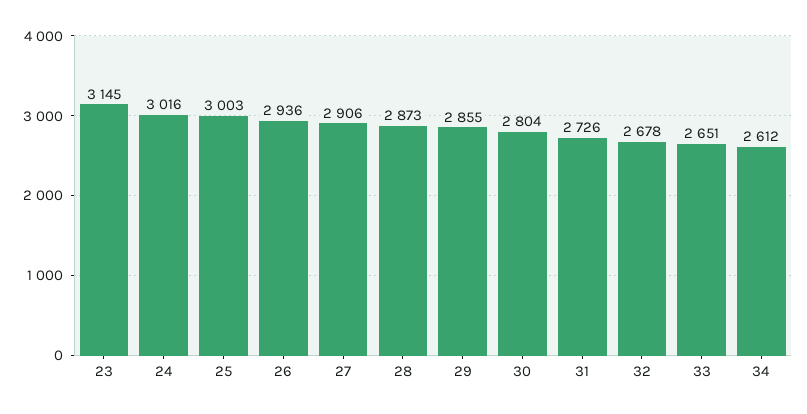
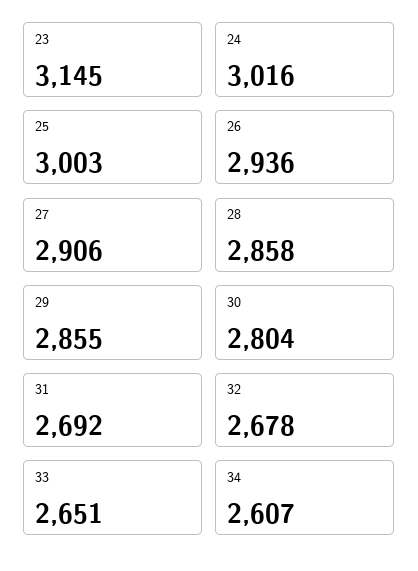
  {
    "23": 3145,
    "24": 3016,
    "25": 3003,
    "26": 2936,
    "27": 2906,
-   "28": 2873,
+   "28": 2858,
    "29": 2855,
    "30": 2804,
-   "31": 2726,
+   "31": 2692,
    "32": 2678,
    "33": 2651,
-   "34": 2612
+   "34": 2607
  }

